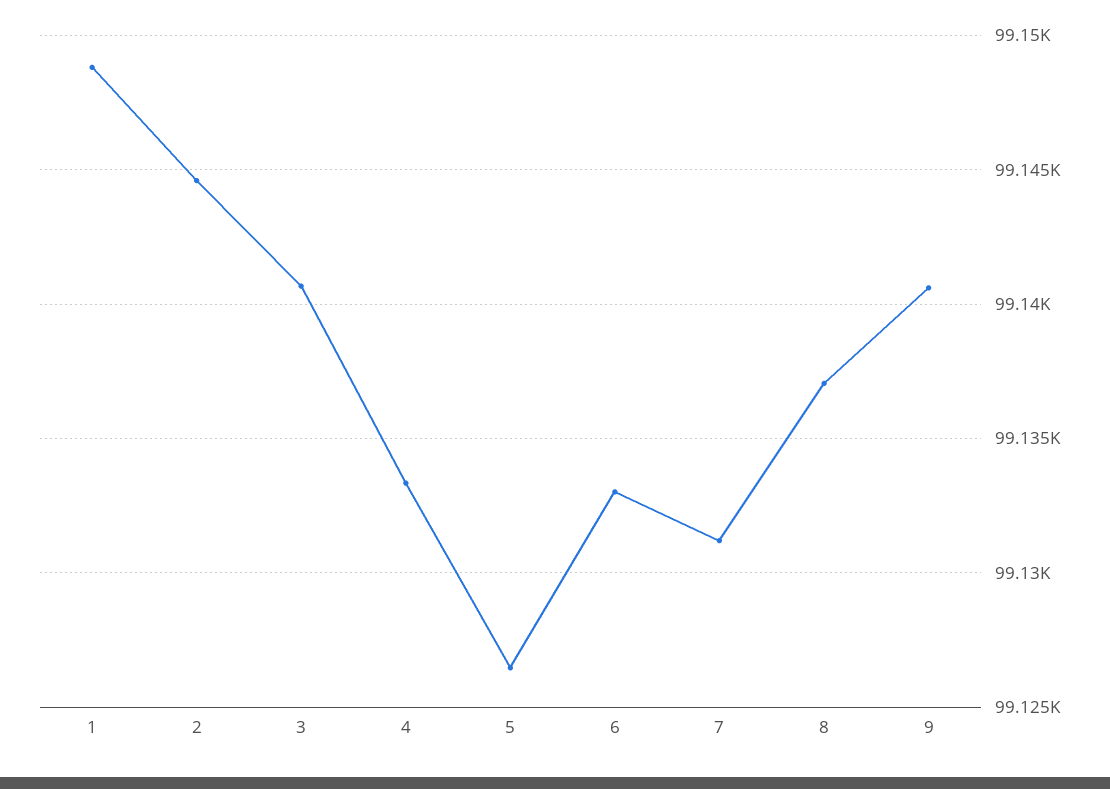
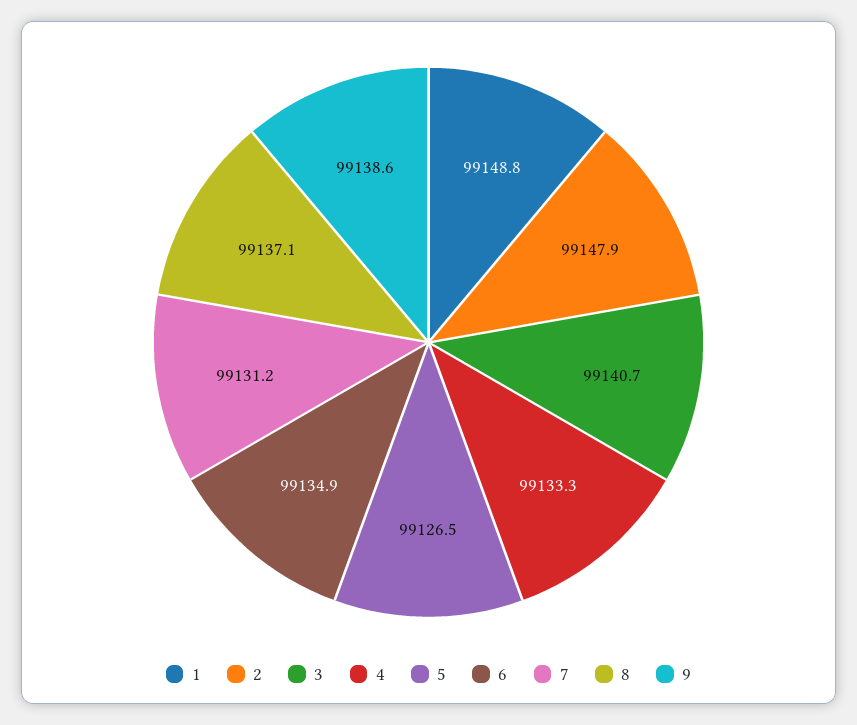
  {
    "1": 99148.8,
-   "2": 99144.5,
+   "2": 99147.9,
    "3": 99140.7,
    "4": 99133.3,
    "5": 99126.5,
-   "6": 99133,
+   "6": 99134.9,
    "7": 99131.2,
    "8": 99137.1,
-   "9": 99140.5
+   "9": 99138.6
  }

